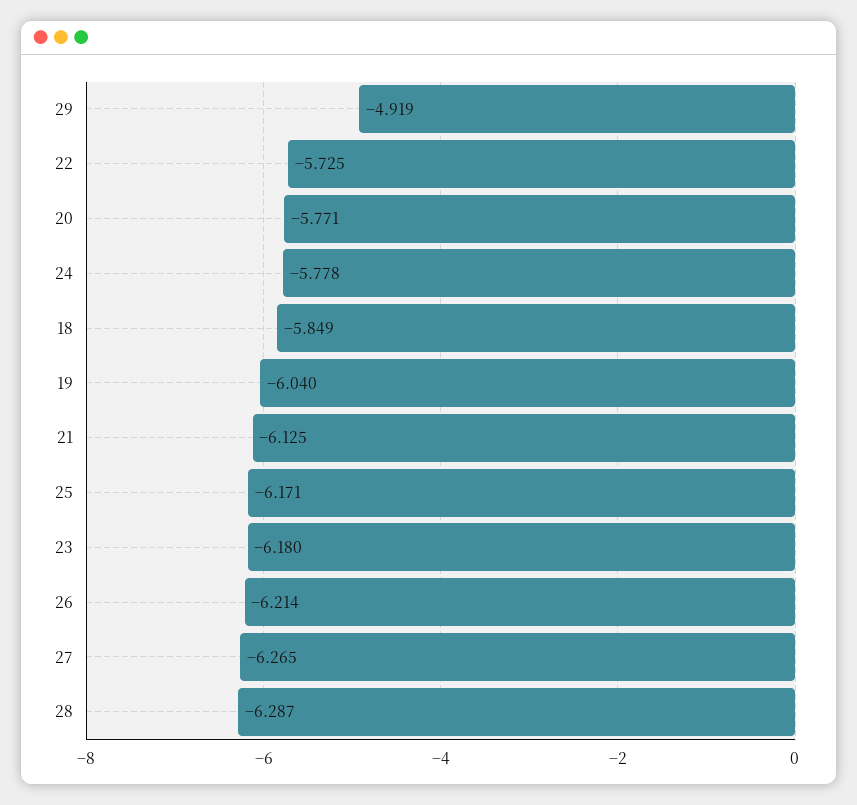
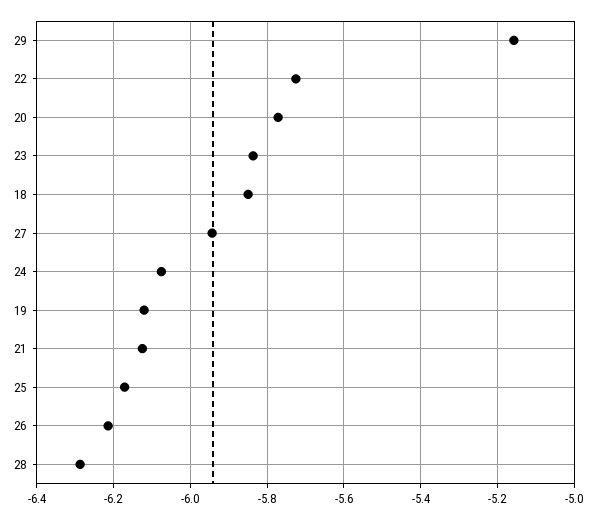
  {
-   "29": -4.919,
+   "29": -5.16,
    "22": -5.725,
    "20": -5.771,
-   "24": -5.778,
+   "24": -6.08,
    "18": -5.849,
-   "19": -6.04,
+   "19": -6.12,
    "21": -6.125,
    "25": -6.171,
-   "23": -6.18,
+   "23": -5.84,
    "26": -6.214,
-   "27": -6.265,
+   "27": -5.94,
    "28": -6.287
  }

